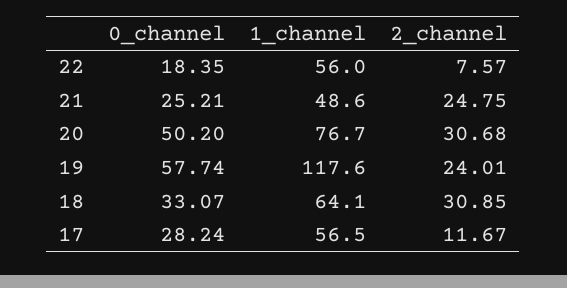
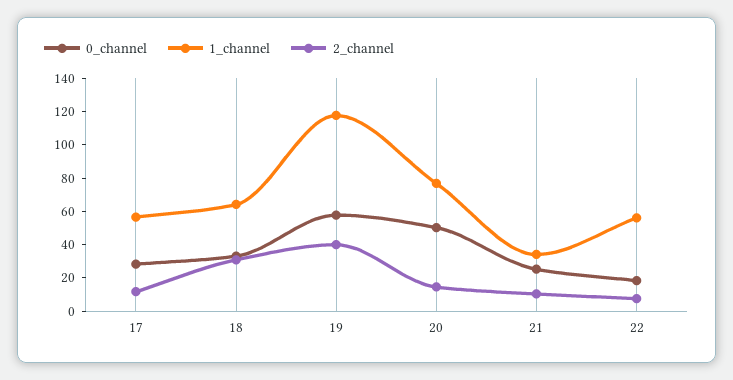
  {
    "0_channel": {
      "22": 18.35,
      "21": 25.21,
      "20": 50.2,
      "19": 57.74,
      "18": 33.07,
      "17": 28.24
    },
    "1_channel": {
      "22": 56,
-     "21": 48.6,
+     "21": 35,
      "20": 76.7,
      "19": 117.6,
      "18": 64.1,
      "17": 56.5
    },
    "2_channel": {
      "22": 7.57,
-     "21": 24.75,
+     "21": 10,
-     "20": 30.68,
+     "20": 15,
-     "19": 24.01,
+     "19": 40,
      "18": 30.85,
      "17": 11.67
    }
  }

